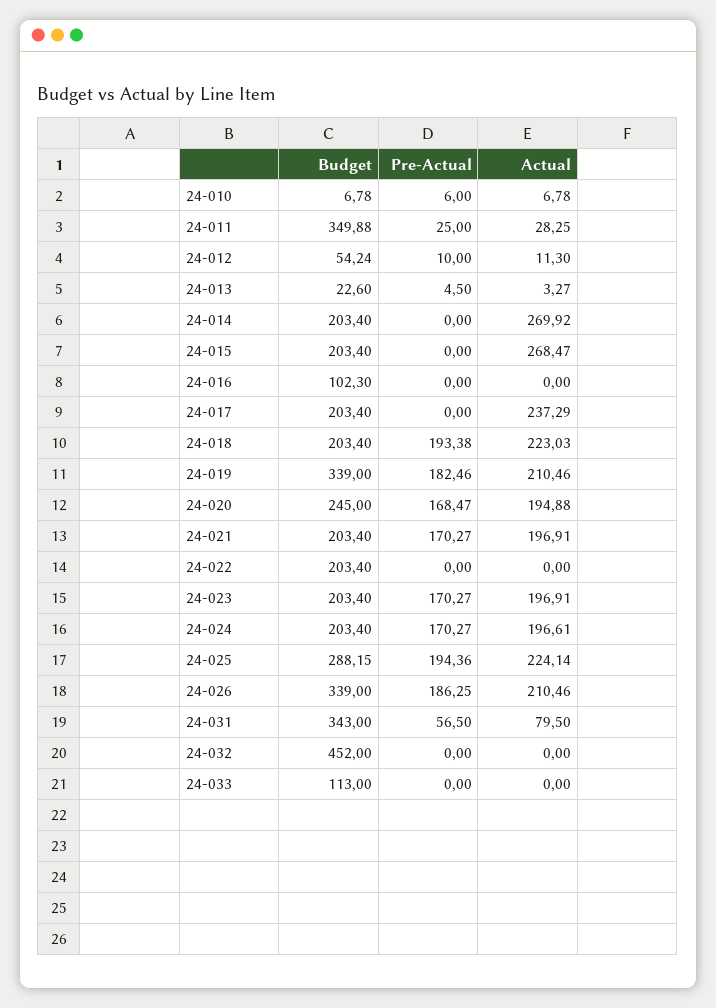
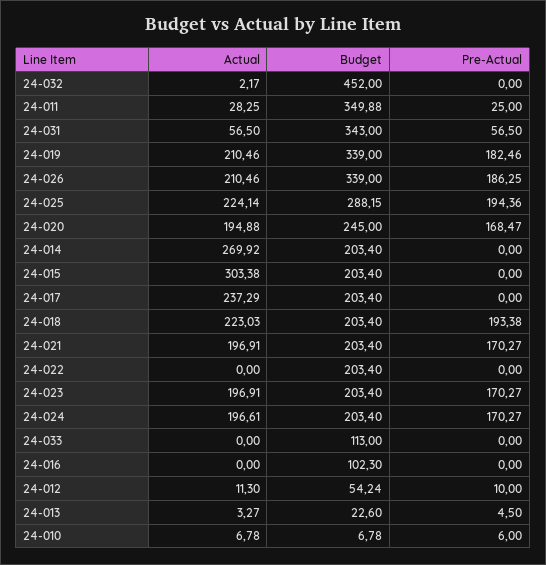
  {
    "Budget": {
      "24-010": 6.78,
      "24-011": 349.88,
      "24-012": 54.24,
      "24-013": 22.6,
      "24-014": 203.4,
      "24-015": 203.4,
      "24-016": 102.3,
      "24-017": 203.4,
      "24-018": 203.4,
      "24-019": 339,
      "24-020": 245,
      "24-021": 203.4,
      "24-022": 203.4,
      "24-023": 203.4,
      "24-024": 203.4,
      "24-025": 288.15,
      "24-026": 339,
      "24-031": 343,
      "24-032": 452,
      "24-033": 113
    },
    "Pre-Actual": {
      "24-010": 6,
      "24-011": 25,
      "24-012": 10,
      "24-013": 4.5,
      "24-014": 0,
      "24-015": 0,
      "24-016": 0,
      "24-017": 0,
      "24-018": 193.38,
      "24-019": 182.46,
      "24-020": 168.47,
      "24-021": 170.27,
      "24-022": 0,
      "24-023": 170.27,
      "24-024": 170.27,
      "24-025": 194.36,
      "24-026": 186.25,
      "24-031": 56.5,
      "24-032": 0,
      "24-033": 0
    },
    "Actual": {
      "24-010": 6.78,
      "24-011": 28.25,
      "24-012": 11.3,
      "24-013": 3.27,
      "24-014": 269.92,
-     "24-015": 268.47,
+     "24-015": 303.38,
      "24-016": 0,
      "24-017": 237.29,
      "24-018": 223.03,
      "24-019": 210.46,
      "24-020": 194.88,
      "24-021": 196.91,
      "24-022": 0,
      "24-023": 196.91,
      "24-024": 196.61,
      "24-025": 224.14,
      "24-026": 210.46,
-     "24-031": 79.5,
+     "24-031": 56.5,
-     "24-032": 0,
+     "24-032": 2.17,
      "24-033": 0
    }
  }

